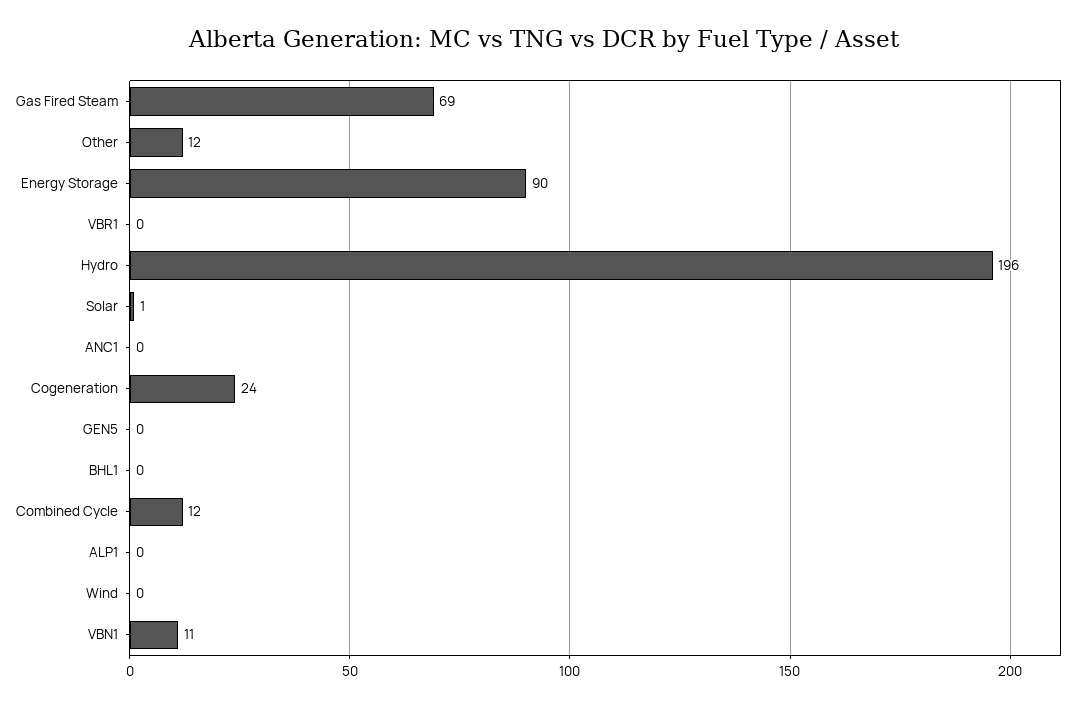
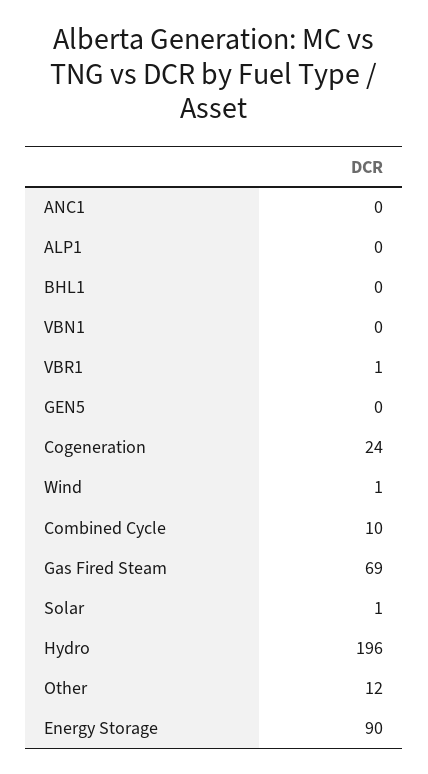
  {
    "Gas Fired Steam": 69,
    "Other": 12,
    "Energy Storage": 90,
-   "VBR1": 0,
+   "VBR1": 1,
    "Hydro": 196,
    "Solar": 1,
    "ANC1": 0,
    "Cogeneration": 24,
    "GEN5": 0,
    "BHL1": 0,
-   "Combined Cycle": 12,
+   "Combined Cycle": 10,
    "ALP1": 0,
-   "Wind": 0,
+   "Wind": 1,
-   "VBN1": 11
+   "VBN1": 0
  }

